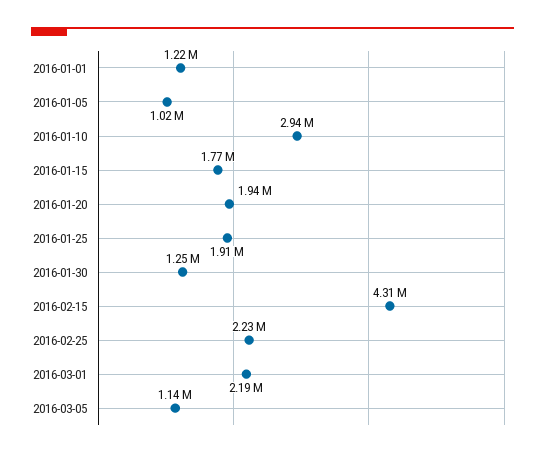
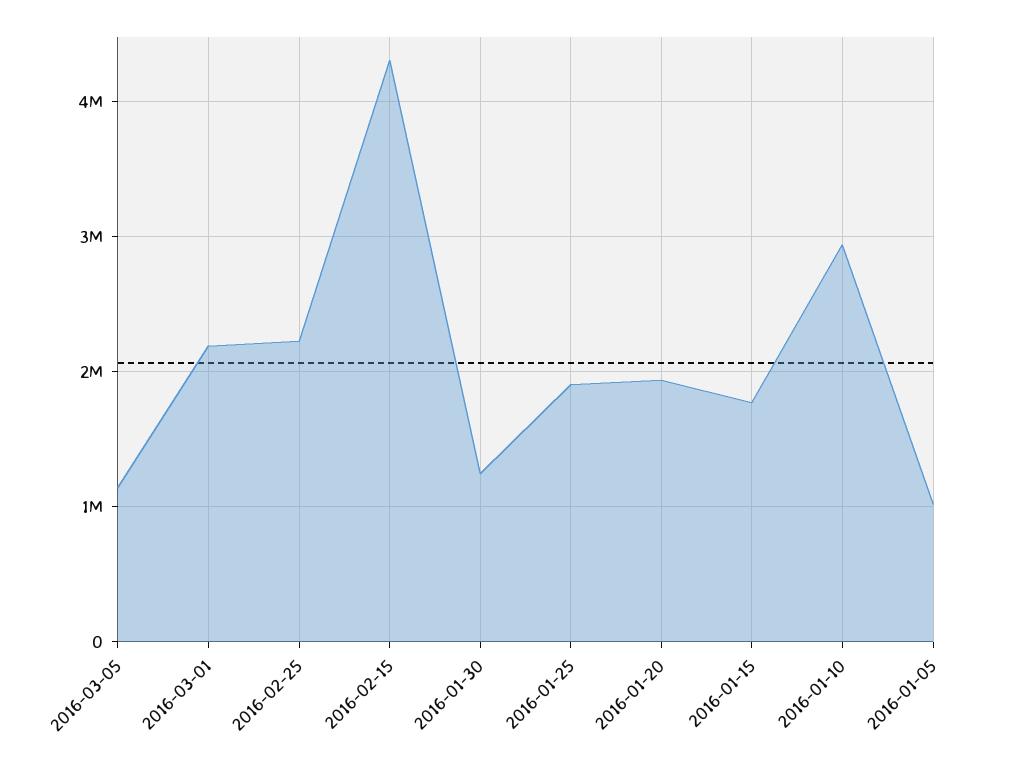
  {
-   "2016-01-01": 1220000,
    "2016-01-05": 1020000,
    "2016-01-10": 2940000,
    "2016-01-15": 1770000,
    "2016-01-20": 1940000,
    "2016-01-25": 1910000,
    "2016-01-30": 1250000,
    "2016-02-15": 4310000,
    "2016-02-25": 2230000,
    "2016-03-01": 2190000,
    "2016-03-05": 1140000
  }

